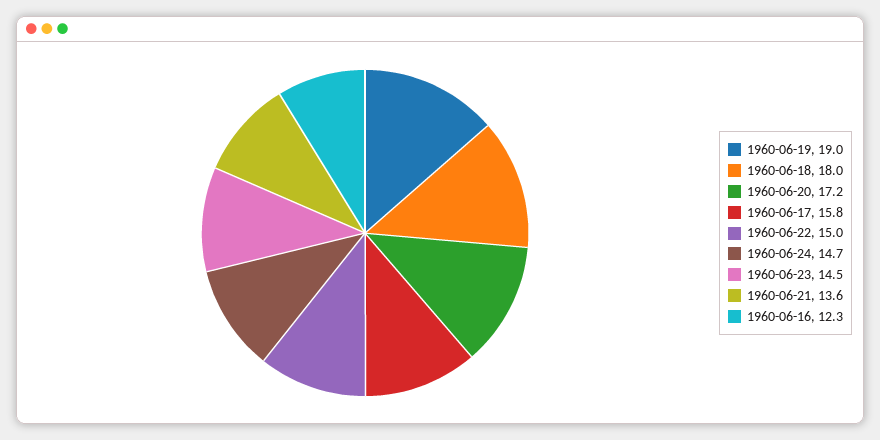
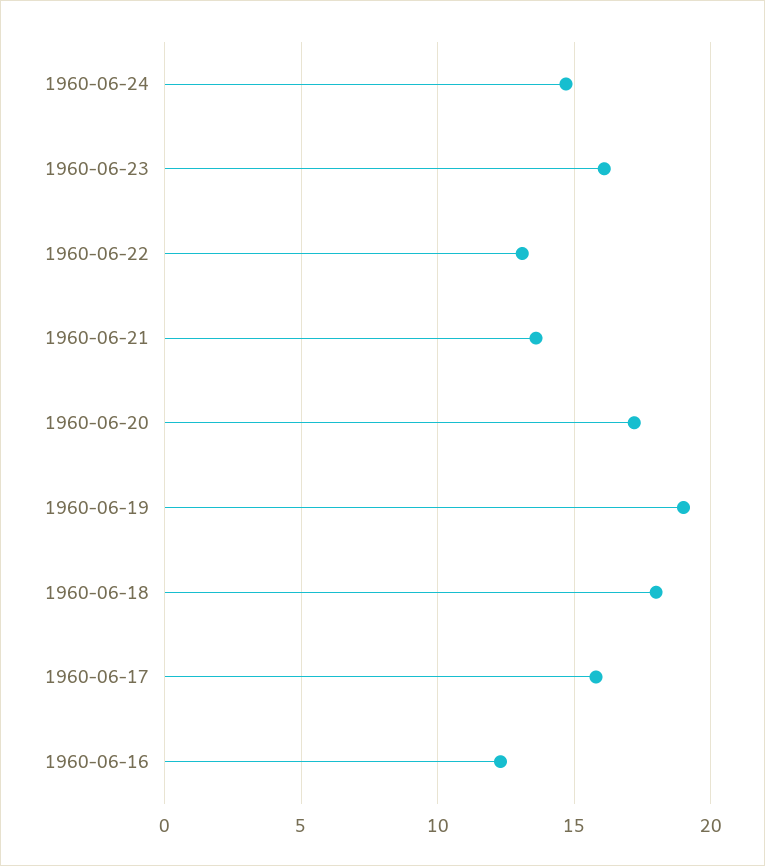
  {
    "1960-06-19": 19,
    "1960-06-18": 18,
    "1960-06-20": 17.2,
    "1960-06-17": 15.8,
-   "1960-06-22": 15,
+   "1960-06-22": 13,
    "1960-06-24": 14.7,
-   "1960-06-23": 14.5,
+   "1960-06-23": 16,
    "1960-06-21": 13.6,
    "1960-06-16": 12.3
  }

